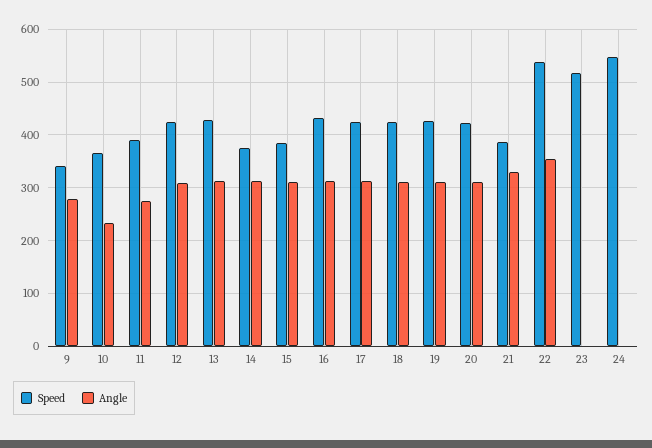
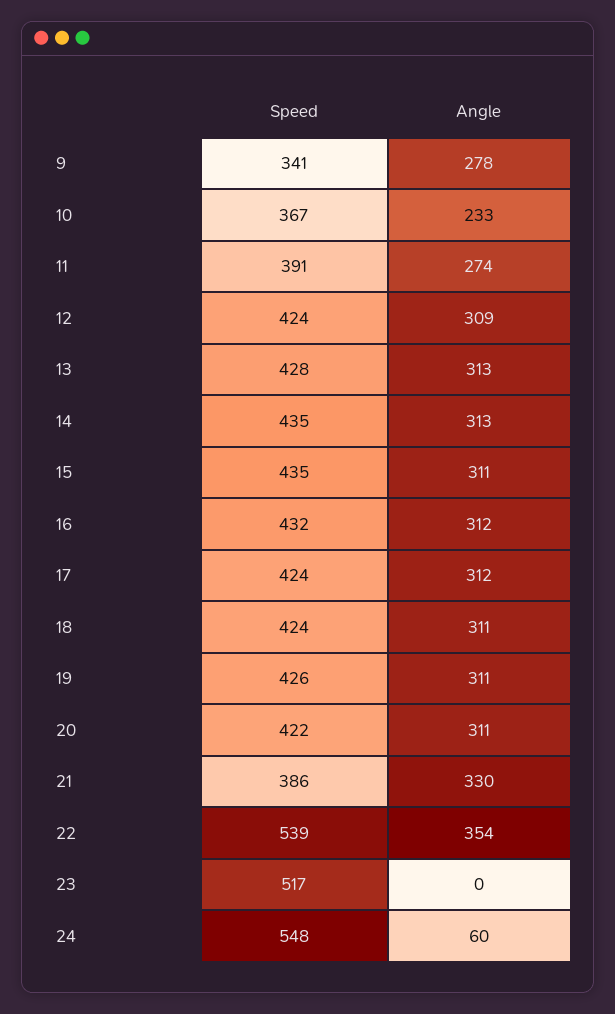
  {
    "Speed": {
      "9": 341,
      "10": 367,
      "11": 391,
      "12": 424,
      "13": 428,
-     "14": 380,
+     "14": 435,
-     "15": 380,
+     "15": 435,
      "16": 432,
      "17": 424,
      "18": 424,
      "19": 426,
      "20": 422,
      "21": 386,
      "22": 539,
      "23": 517,
      "24": 548
    },
    "Angle": {
      "9": 278,
      "10": 233,
      "11": 274,
      "12": 309,
      "13": 313,
      "14": 313,
      "15": 311,
      "16": 312,
      "17": 312,
      "18": 311,
      "19": 311,
      "20": 311,
      "21": 330,
      "22": 354,
      "23": 0,
-     "24": 0
+     "24": 60
    }
  }

